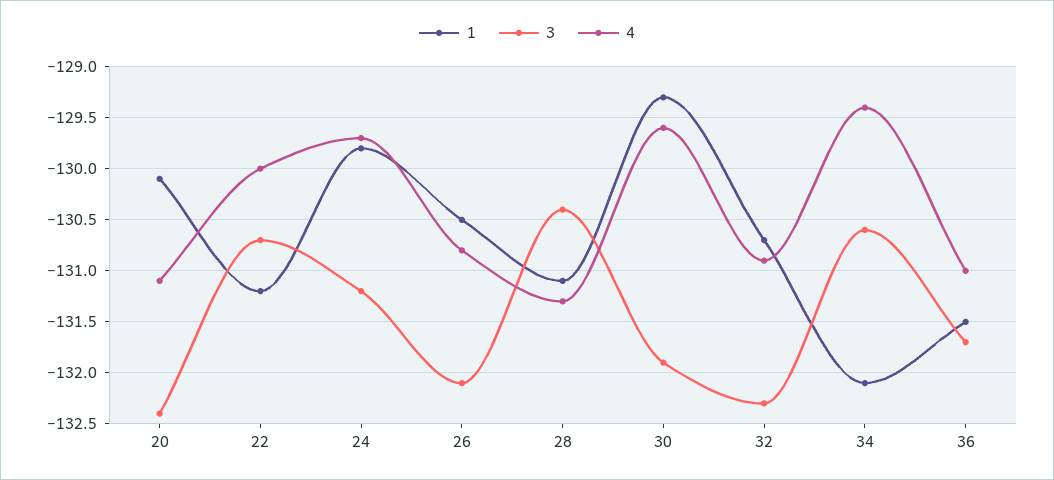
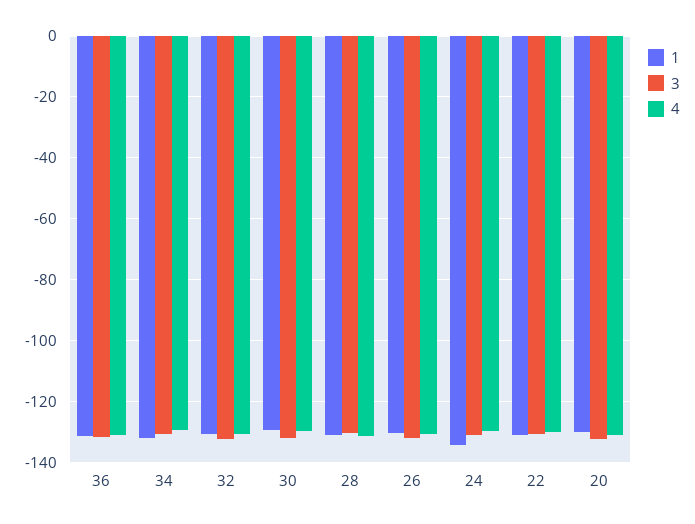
  {
    "1": {
      "20": -130.1,
      "22": -131.2,
-     "24": -129.8,
+     "24": -134,
      "26": -130.5,
      "28": -131.1,
      "30": -129.3,
      "32": -130.7,
      "34": -132.1,
      "36": -131.5
    },
    "3": {
      "20": -132.4,
      "22": -130.7,
      "24": -131.2,
      "26": -132.1,
      "28": -130.4,
      "30": -131.9,
      "32": -132.3,
      "34": -130.6,
      "36": -131.7
    },
    "4": {
      "20": -131.1,
      "22": -130,
      "24": -129.7,
      "26": -130.8,
      "28": -131.3,
      "30": -129.6,
      "32": -130.9,
      "34": -129.4,
      "36": -131
    }
  }

